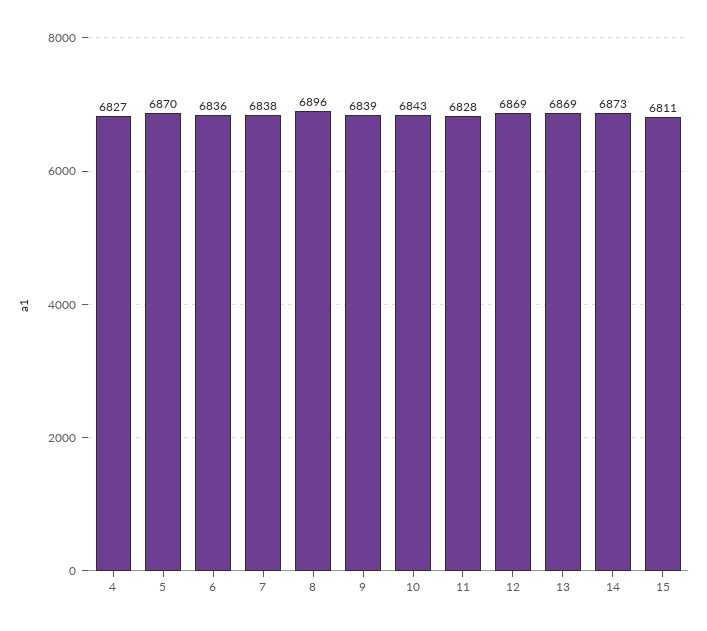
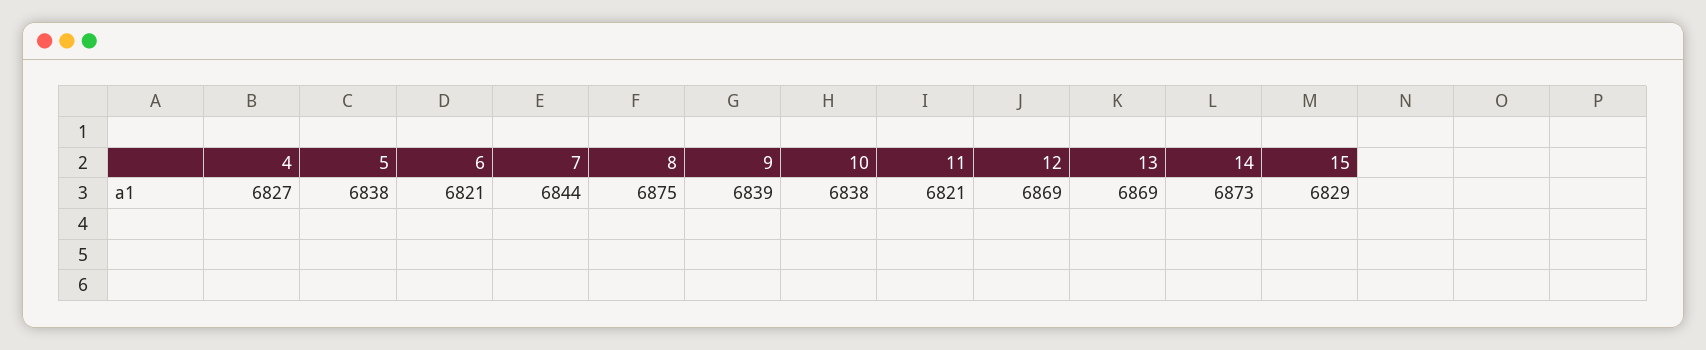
  {
    "4": 6827,
-   "5": 6870,
+   "5": 6838,
-   "6": 6836,
+   "6": 6821,
-   "7": 6838,
+   "7": 6844,
-   "8": 6896,
+   "8": 6875,
    "9": 6839,
-   "10": 6843,
+   "10": 6838,
-   "11": 6828,
+   "11": 6821,
    "12": 6869,
    "13": 6869,
    "14": 6873,
-   "15": 6811
+   "15": 6829
  }

